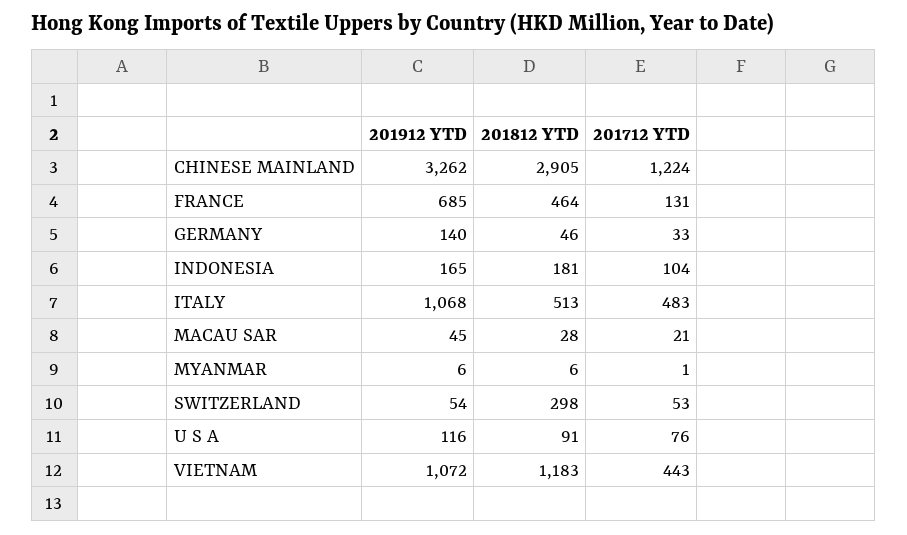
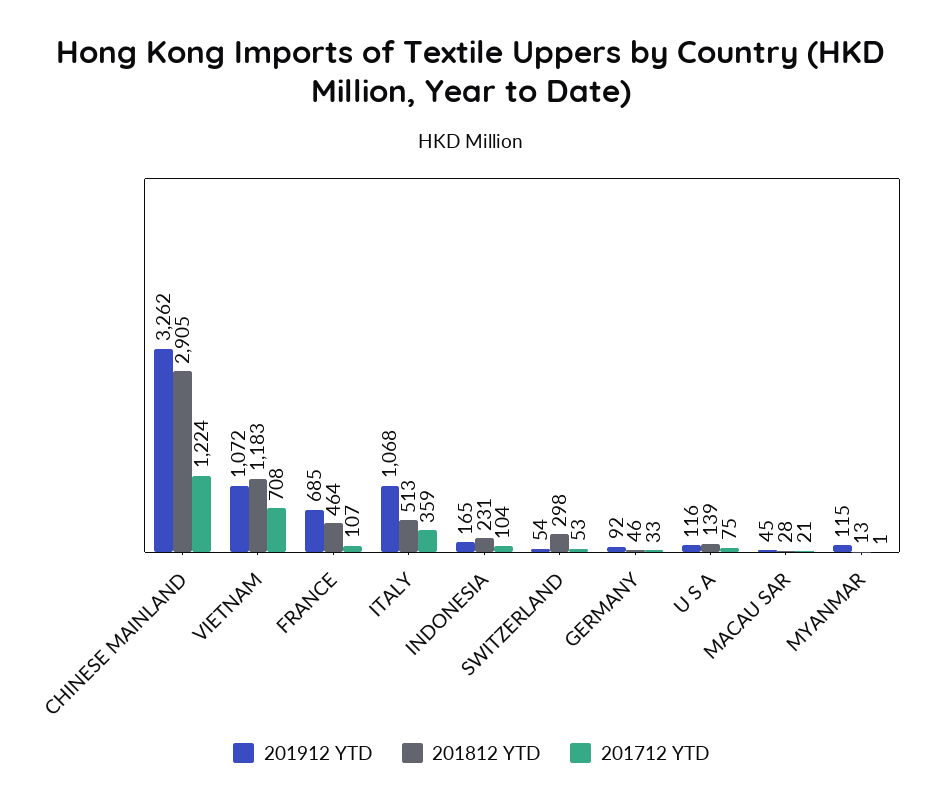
  {
    "201912 YTD": {
      "CHINESE MAINLAND": 3262,
      "FRANCE": 685,
-     "GERMANY": 140,
+     "GERMANY": 92,
      "INDONESIA": 165,
      "ITALY": 1068,
      "MACAU SAR": 45,
-     "MYANMAR": 6,
+     "MYANMAR": 115,
      "SWITZERLAND": 54,
      "U S A": 116,
      "VIETNAM": 1072
    },
    "201812 YTD": {
      "CHINESE MAINLAND": 2905,
      "FRANCE": 464,
      "GERMANY": 46,
-     "INDONESIA": 181,
+     "INDONESIA": 231,
      "ITALY": 513,
      "MACAU SAR": 28,
-     "MYANMAR": 6,
+     "MYANMAR": 13,
      "SWITZERLAND": 298,
-     "U S A": 91,
+     "U S A": 139,
      "VIETNAM": 1183
    },
    "201712 YTD": {
      "CHINESE MAINLAND": 1224,
-     "FRANCE": 131,
+     "FRANCE": 107,
      "GERMANY": 33,
      "INDONESIA": 104,
-     "ITALY": 483,
+     "ITALY": 359,
      "MACAU SAR": 21,
      "MYANMAR": 1,
      "SWITZERLAND": 53,
-     "U S A": 76,
+     "U S A": 75,
-     "VIETNAM": 443
+     "VIETNAM": 708
    }
  }

